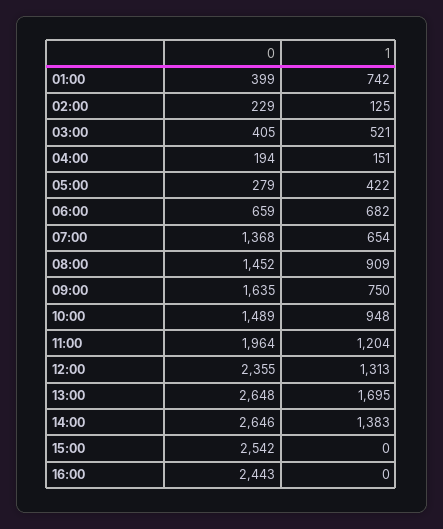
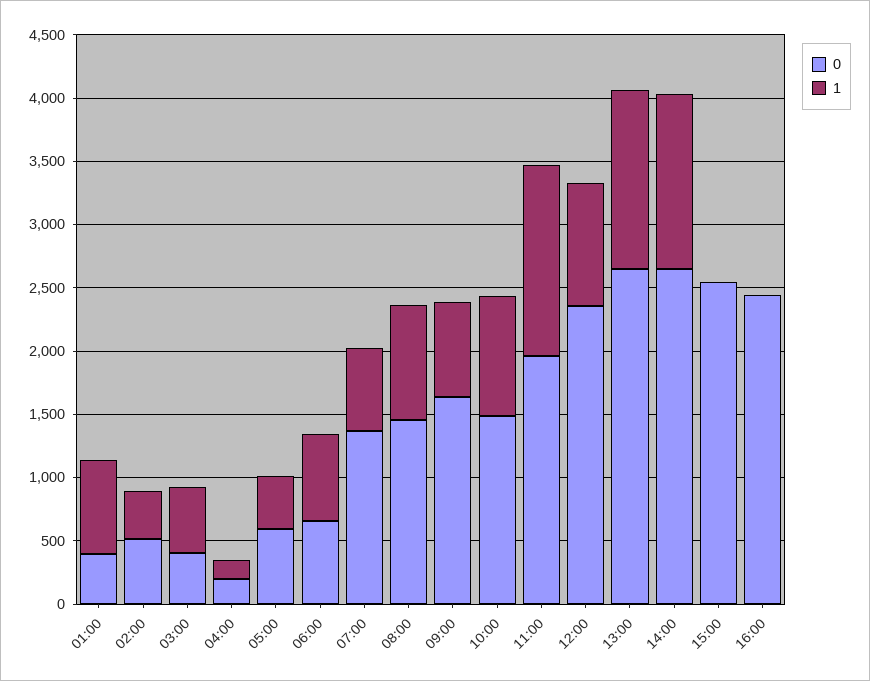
  {
    "0": {
      "01:00": 399,
-     "02:00": 229,
+     "02:00": 500,
      "03:00": 405,
      "04:00": 194,
-     "05:00": 279,
+     "05:00": 600,
      "06:00": 659,
      "07:00": 1368,
      "08:00": 1452,
      "09:00": 1635,
      "10:00": 1489,
      "11:00": 1964,
      "12:00": 2355,
      "13:00": 2648,
      "14:00": 2646,
      "15:00": 2542,
      "16:00": 2443
    },
    "1": {
      "01:00": 742,
-     "02:00": 125,
+     "02:00": 400,
      "03:00": 521,
      "04:00": 151,
      "05:00": 422,
      "06:00": 682,
      "07:00": 654,
      "08:00": 909,
      "09:00": 750,
      "10:00": 948,
-     "11:00": 1204,
+     "11:00": 1500,
-     "12:00": 1313,
+     "12:00": 1000,
-     "13:00": 1695,
+     "13:00": 1400,
      "14:00": 1383,
      "15:00": 0,
      "16:00": 0
    }
  }

